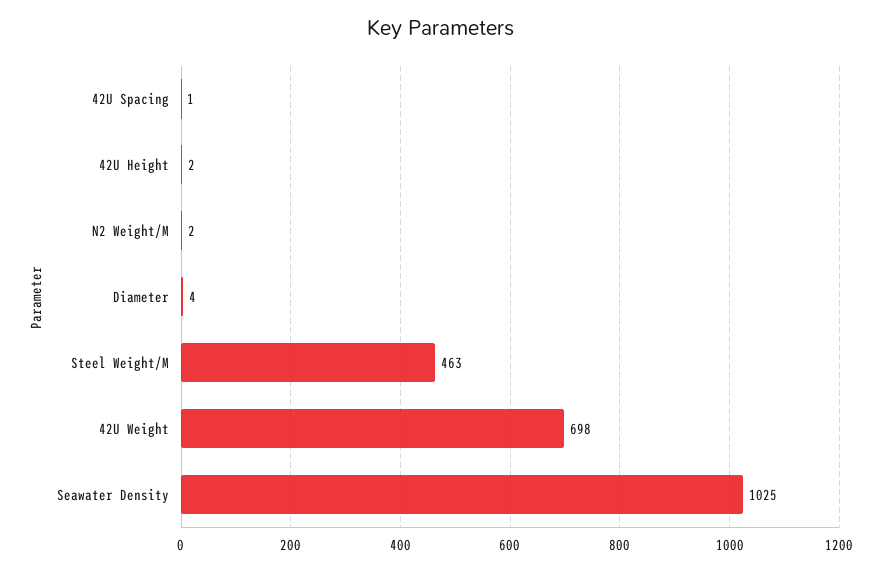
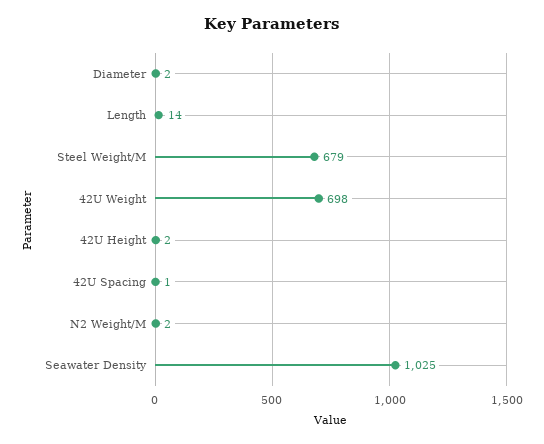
  {
    "42U Spacing": 1,
    "42U Height": 2,
    "N2 Weight/M": 2,
-   "Diameter": 4,
+   "Diameter": 2,
-   "Steel Weight/M": 463,
+   "Steel Weight/M": 679,
    "42U Weight": 698,
-   "Seawater Density": 1025
+   "Seawater Density": 1025,
+   "Length": 14
  }

